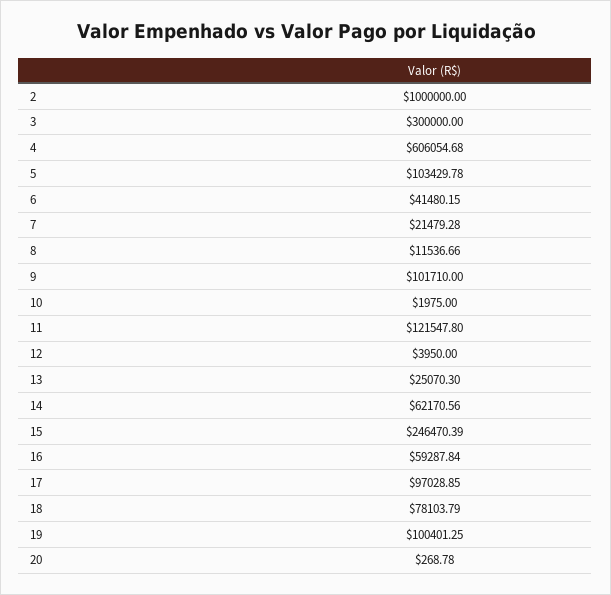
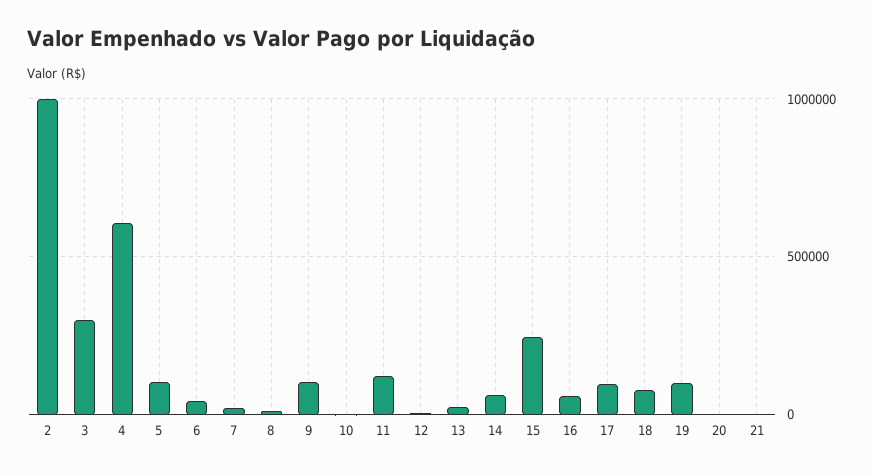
  {
    "2": 1000000,
    "3": 300000,
    "4": 606054.68,
    "5": 103429.78,
    "6": 41480.15,
    "7": 21479.28,
    "8": 11536.66,
    "9": 101710,
    "10": 1975,
    "11": 121547.8,
    "12": 3950,
    "13": 25070.3,
    "14": 62170.56,
    "15": 246470.39,
    "16": 59287.84,
    "17": 97028.85,
    "18": 78103.79,
    "19": 100401.25,
-   "20": 268.78
+   "20": 268.78,
+   "21": 0
  }

